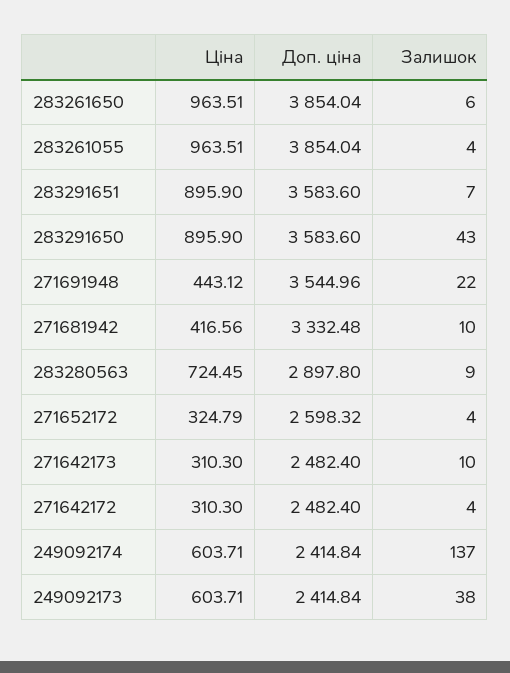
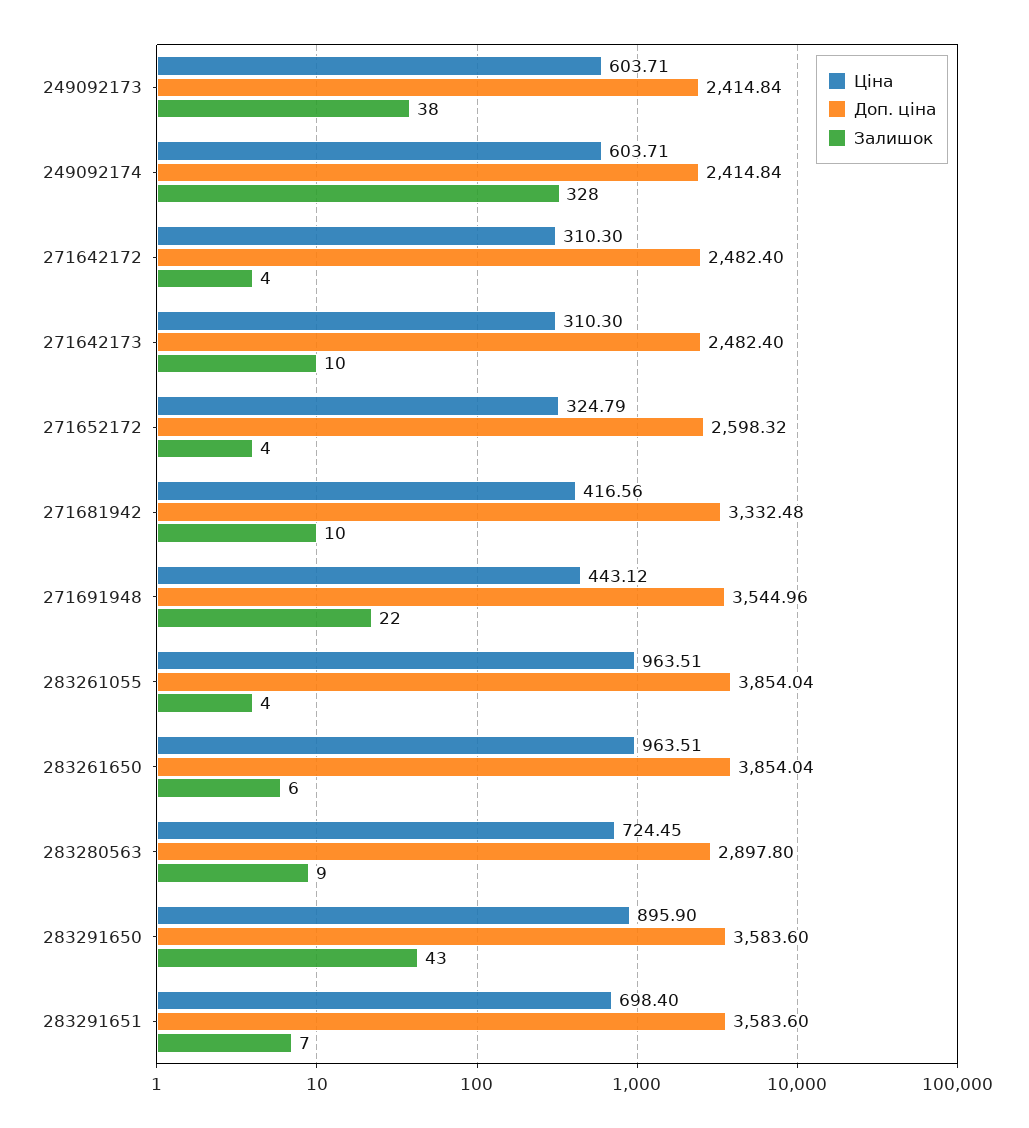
  {
    "Ціна": {
      "283261650": 963.51,
      "283261055": 963.51,
-     "283291651": 895.9,
+     "283291651": 698.4,
      "283291650": 895.9,
      "271691948": 443.12,
      "271681942": 416.56,
      "283280563": 724.45,
      "271652172": 324.79,
      "271642173": 310.3,
      "271642172": 310.3,
      "249092174": 603.71,
      "249092173": 603.71
    },
    "Доп. ціна": {
      "283261650": 3854.04,
      "283261055": 3854.04,
      "283291651": 3583.6,
      "283291650": 3583.6,
      "271691948": 3544.96,
      "271681942": 3332.48,
      "283280563": 2897.8,
      "271652172": 2598.32,
      "271642173": 2482.4,
      "271642172": 2482.4,
      "249092174": 2414.84,
      "249092173": 2414.84
    },
    "Залишок": {
      "283261650": 6,
      "283261055": 4,
      "283291651": 7,
      "283291650": 43,
      "271691948": 22,
      "271681942": 10,
      "283280563": 9,
      "271652172": 4,
      "271642173": 10,
      "271642172": 4,
-     "249092174": 137,
+     "249092174": 328,
      "249092173": 38
    }
  }

